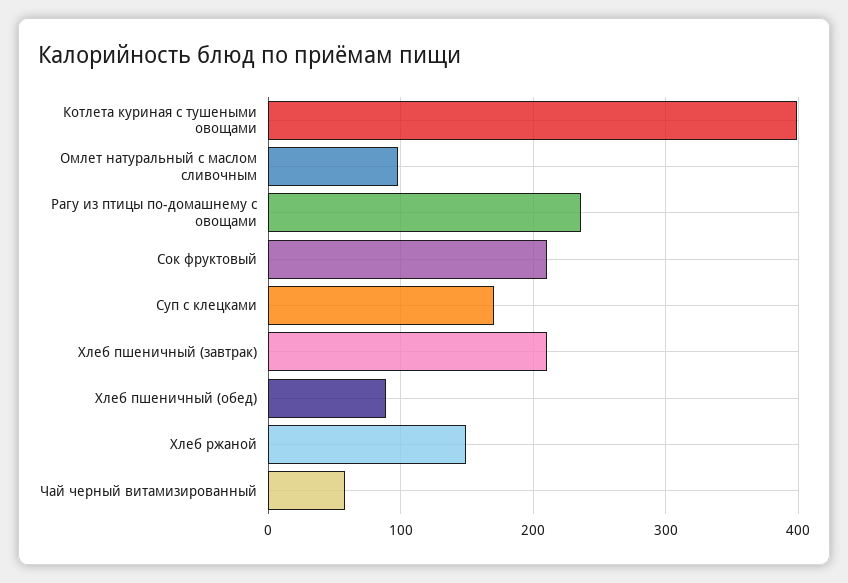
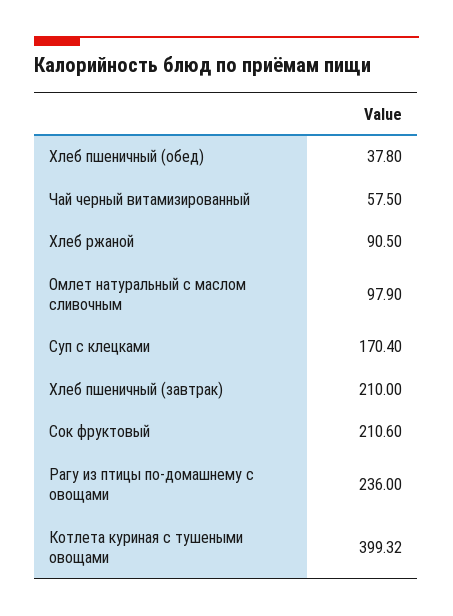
  {
    "Котлета куриная с тушеными овощами": 399.32,
    "Омлет натуральный с маслом сливочным": 97.9,
    "Рагу из птицы по-домашнему с овощами": 236,
    "Сок фруктовый": 210.6,
    "Суп с клецками": 170.4,
    "Хлеб пшеничный (завтрак)": 210,
-   "Хлеб пшеничный (обед)": 90,
+   "Хлеб пшеничный (обед)": 37.8,
-   "Хлеб ржаной": 150,
+   "Хлеб ржаной": 90.5,
    "Чай черный витамизированный": 57.5
  }

